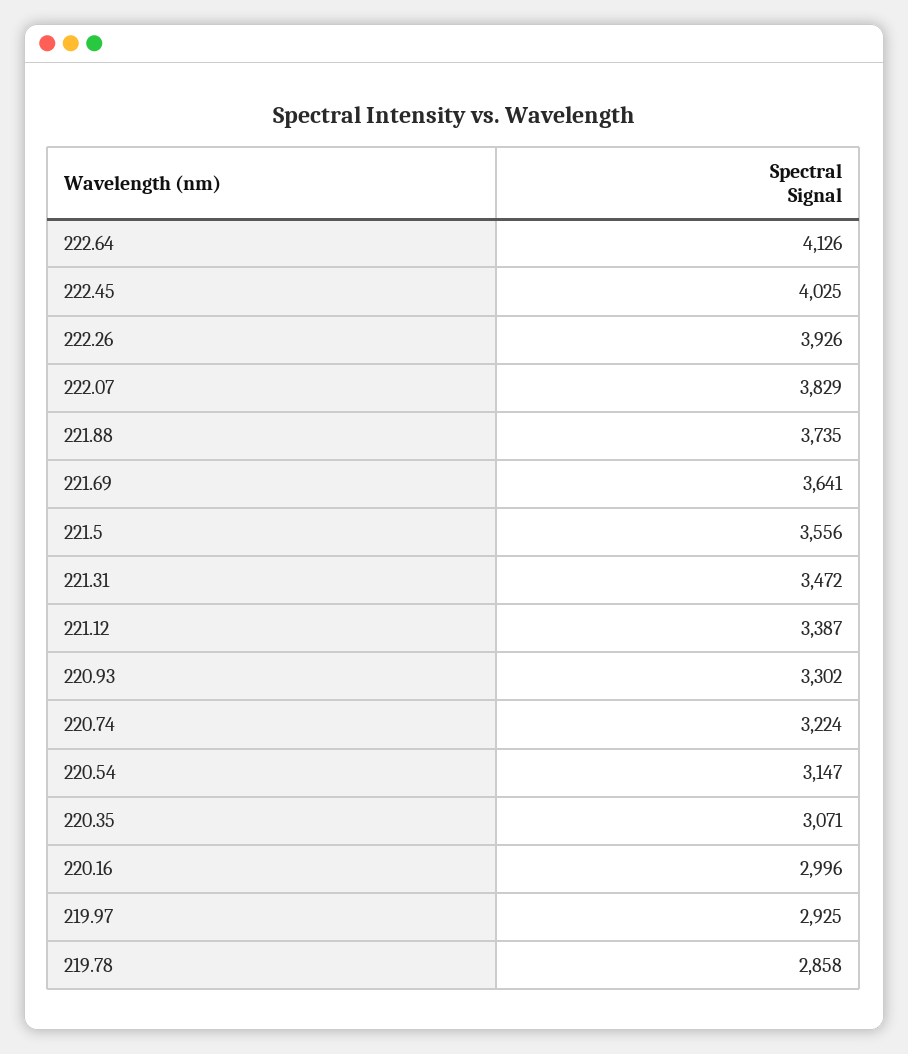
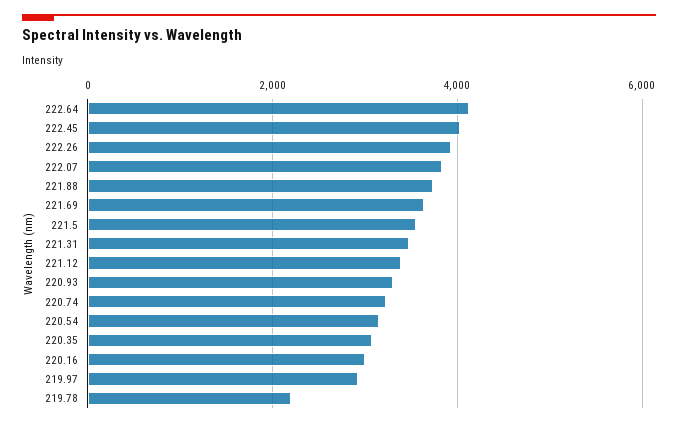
  {
    "222.64": 4126,
    "222.45": 4025,
    "222.26": 3926,
    "222.07": 3829,
    "221.88": 3735,
    "221.69": 3641,
    "221.5": 3556,
    "221.31": 3472,
    "221.12": 3387,
    "220.93": 3302,
    "220.74": 3224,
    "220.54": 3147,
    "220.35": 3071,
    "220.16": 2996,
    "219.97": 2925,
-   "219.78": 2858
+   "219.78": 2200
  }

